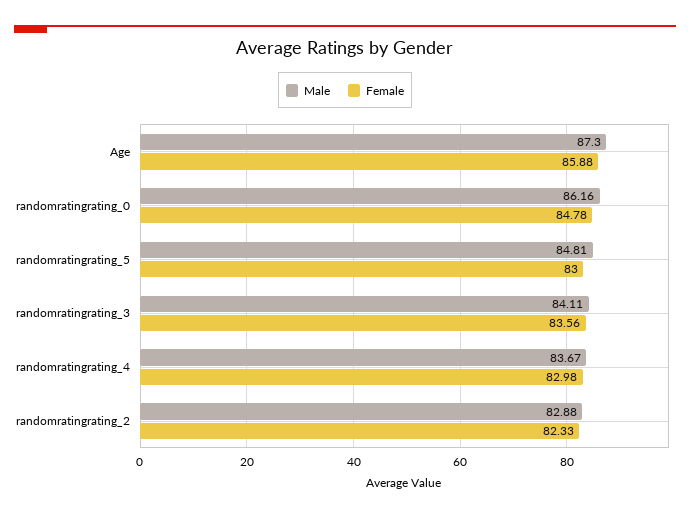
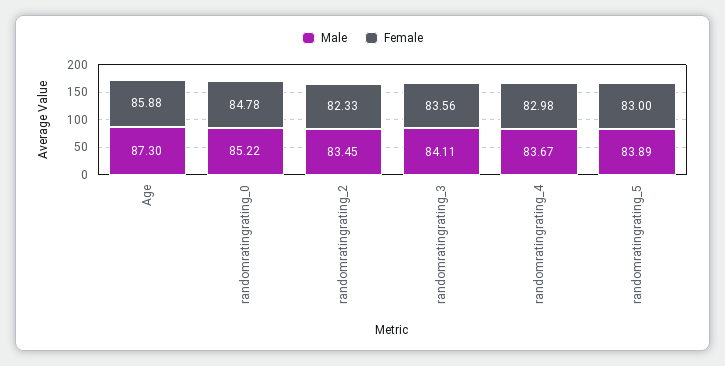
  {
    "Male": {
      "Age": 87.3,
-     "randomratingrating_0": 86.16,
+     "randomratingrating_0": 85.22,
-     "randomratingrating_5": 84.81,
+     "randomratingrating_5": 83.89,
      "randomratingrating_3": 84.11,
      "randomratingrating_4": 83.67,
-     "randomratingrating_2": 82.88
+     "randomratingrating_2": 83.45
    },
    "Female": {
      "Age": 85.88,
      "randomratingrating_0": 84.78,
      "randomratingrating_5": 83,
      "randomratingrating_3": 83.56,
      "randomratingrating_4": 82.98,
      "randomratingrating_2": 82.33
    }
  }

